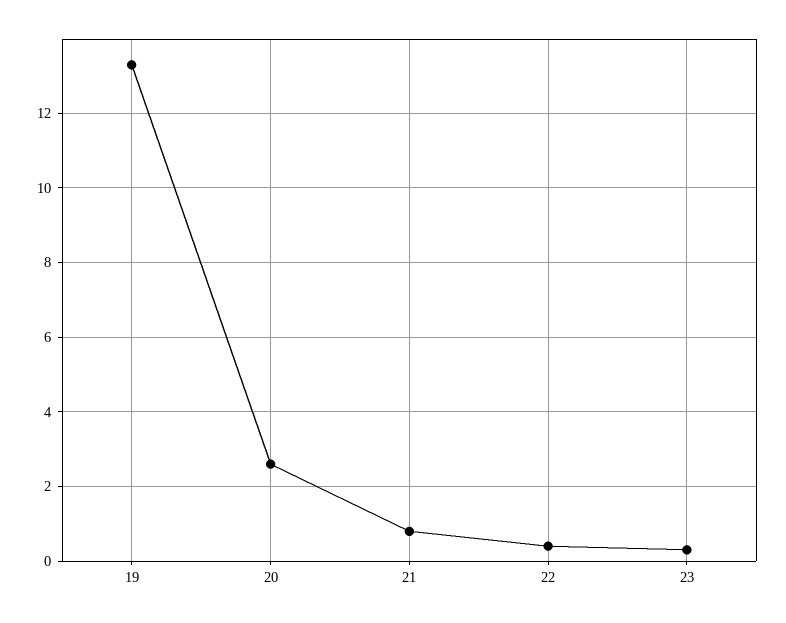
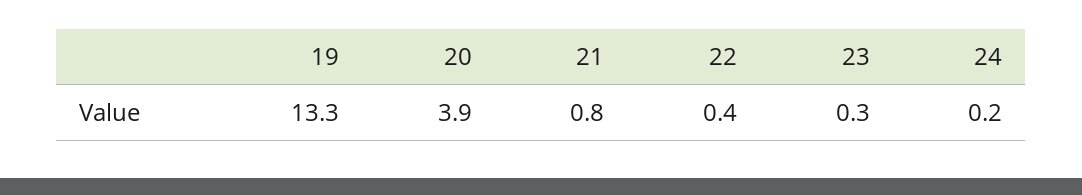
  {
    "19": 13.3,
-   "20": 2.5,
+   "20": 3.9,
    "21": 0.8,
    "22": 0.4,
-   "23": 0.3
+   "23": 0.3,
+   "24": 0.2
  }

